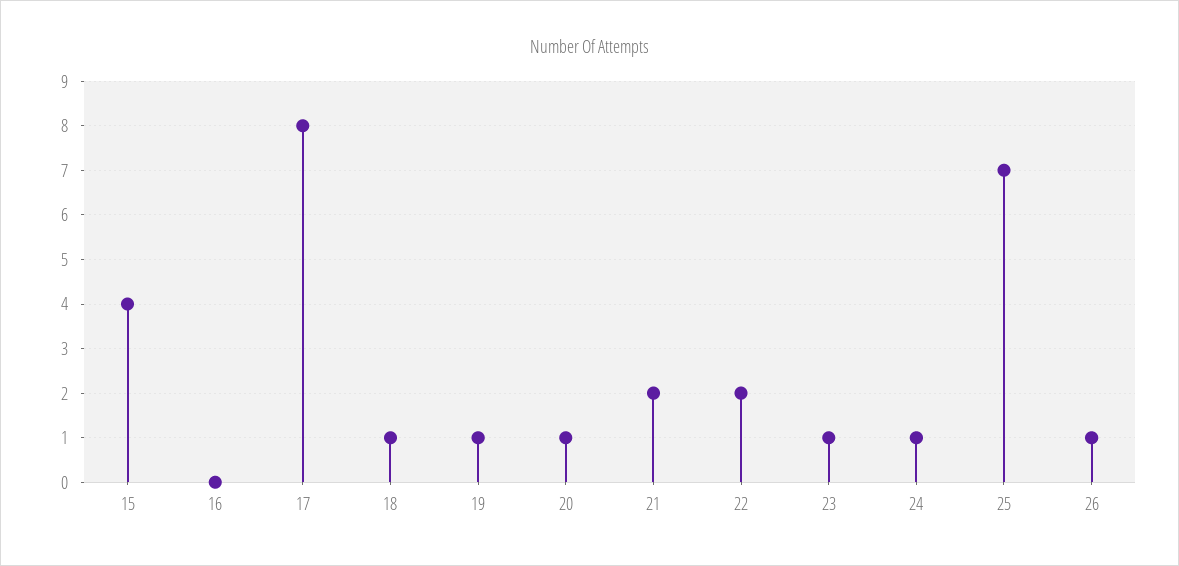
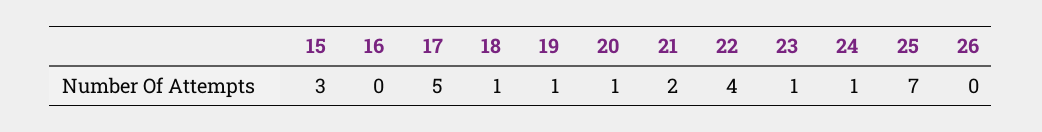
  {
-   "15": 4,
+   "15": 3,
    "16": 0,
-   "17": 8,
+   "17": 5,
    "18": 1,
    "19": 1,
    "20": 1,
    "21": 2,
-   "22": 2,
+   "22": 4,
    "23": 1,
    "24": 1,
    "25": 7,
-   "26": 1
+   "26": 0
  }

